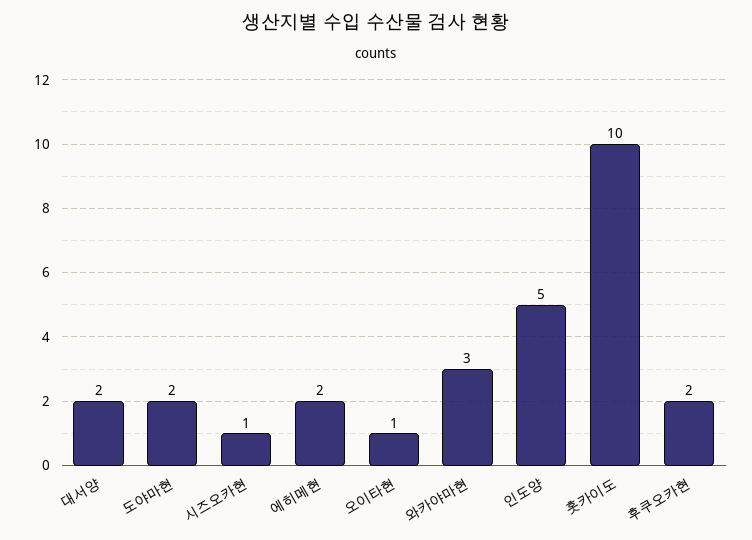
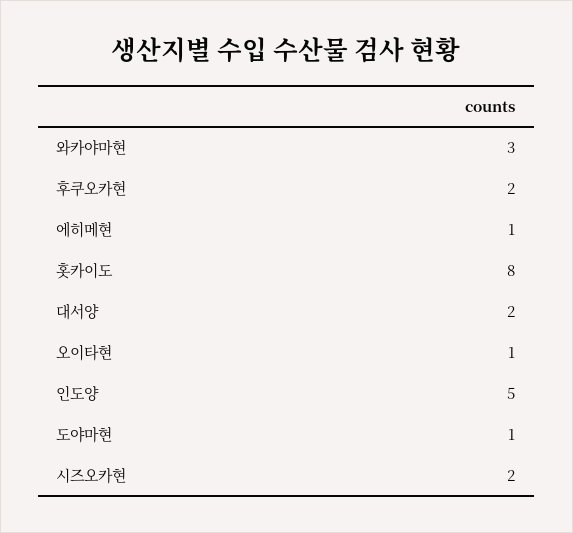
  {
    "대서양": 2,
-   "도야마현": 2,
+   "도야마현": 1,
-   "시즈오카현": 1,
+   "시즈오카현": 2,
-   "에히메현": 2,
+   "에히메현": 1,
    "오이타현": 1,
    "와카야마현": 3,
    "인도양": 5,
-   "홋카이도": 10,
+   "홋카이도": 8,
    "후쿠오카현": 2
  }

